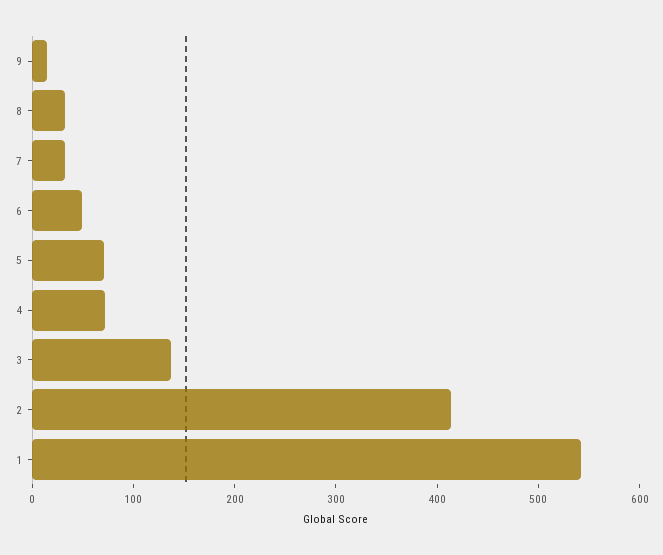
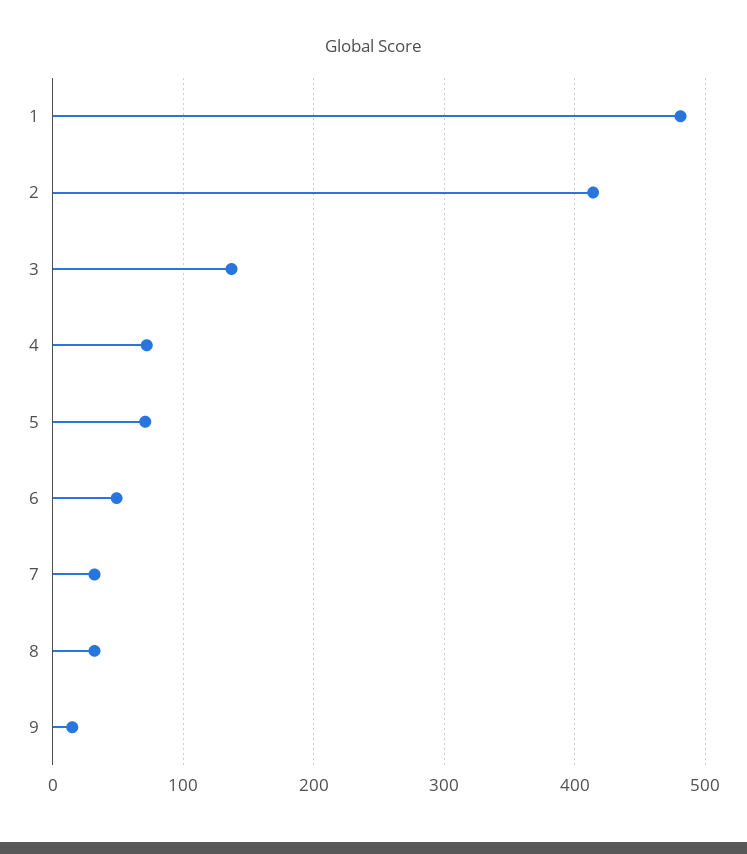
  {
    "9": 20,
    "8": 30,
    "7": 30,
    "6": 50,
    "5": 70,
    "4": 70,
    "3": 140,
    "2": 410,
-   "1": 540
+   "1": 480
  }

